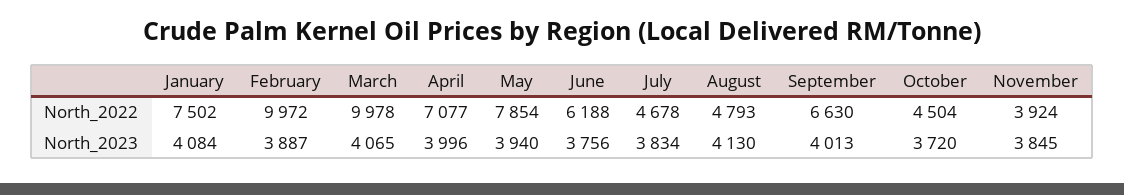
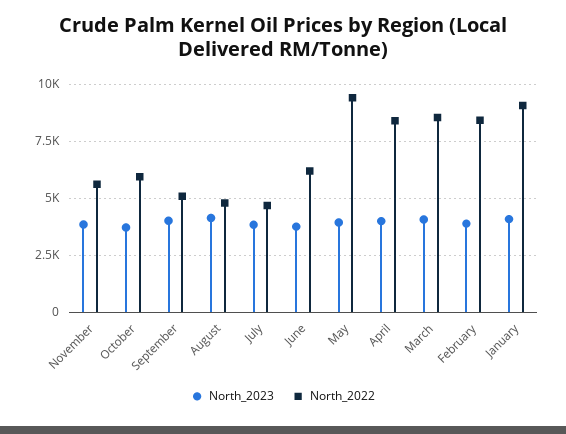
  {
    "North_2022": {
-     "January": 7502,
+     "January": 9000,
-     "February": 9972,
+     "February": 8500,
-     "March": 9978,
+     "March": 8500,
-     "April": 7077,
+     "April": 8500,
-     "May": 7854,
+     "May": 9500,
      "June": 6188,
      "July": 4678,
      "August": 4793,
-     "September": 6630,
+     "September": 5000,
-     "October": 4504,
+     "October": 6000,
-     "November": 3924
+     "November": 5500
    },
    "North_2023": {
      "January": 4084,
      "February": 3887,
      "March": 4065,
      "April": 3996,
      "May": 3940,
      "June": 3756,
      "July": 3834,
      "August": 4130,
      "September": 4013,
      "October": 3720,
      "November": 3845
    }
  }

